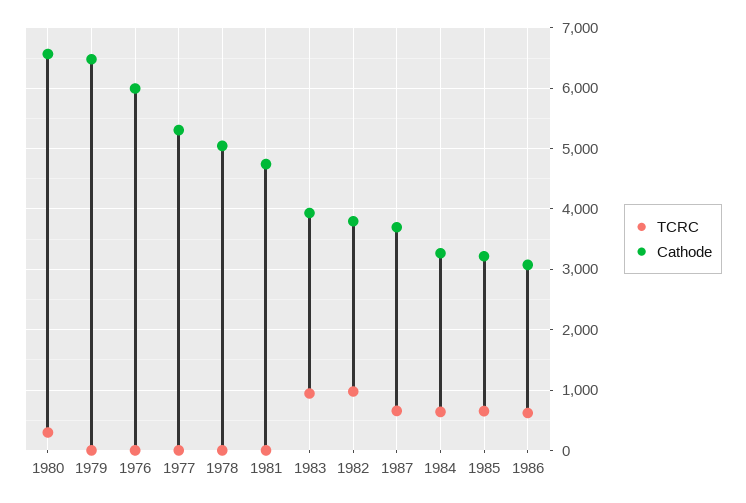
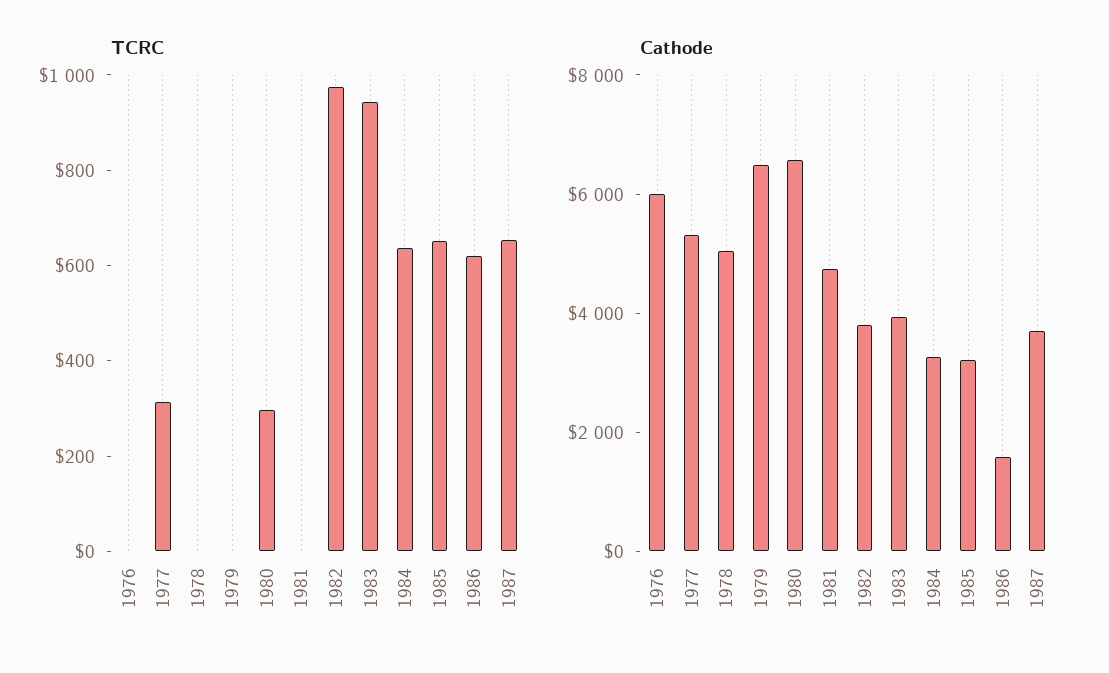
  {
    "TCRC": {
      "1980": 300,
      "1979": 0,
      "1976": 0,
-     "1977": 0,
+     "1977": 300,
      "1978": 0,
      "1981": 0,
      "1983": 950,
      "1982": 950,
      "1987": 650,
      "1984": 650,
      "1985": 650,
      "1986": 600
    },
    "Cathode": {
      "1980": 6600,
      "1979": 6500,
      "1976": 6000,
      "1977": 5300,
      "1978": 5000,
      "1981": 4700,
      "1983": 3900,
      "1982": 3800,
      "1987": 3700,
      "1984": 3300,
      "1985": 3200,
-     "1986": 3100
+     "1986": 1500
    }
  }

